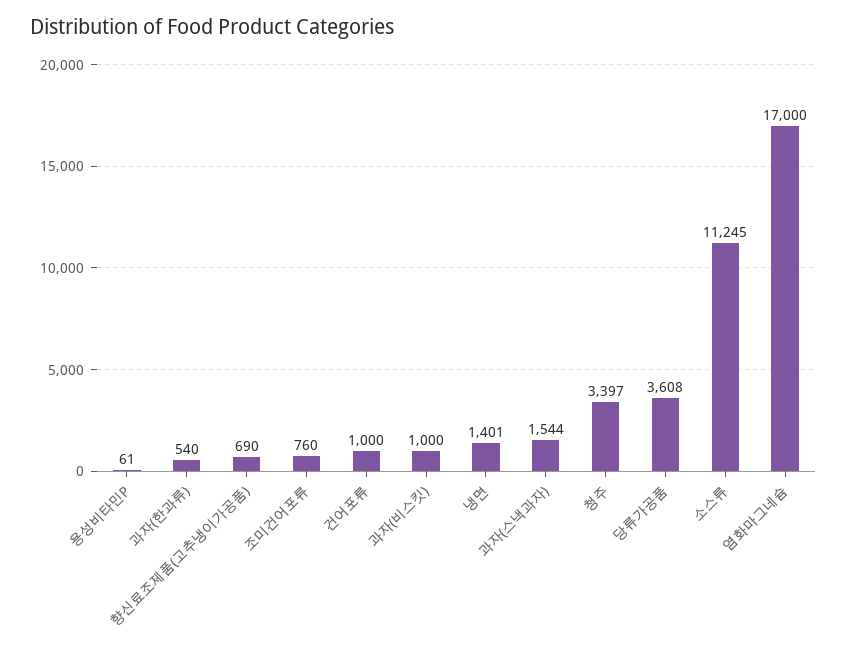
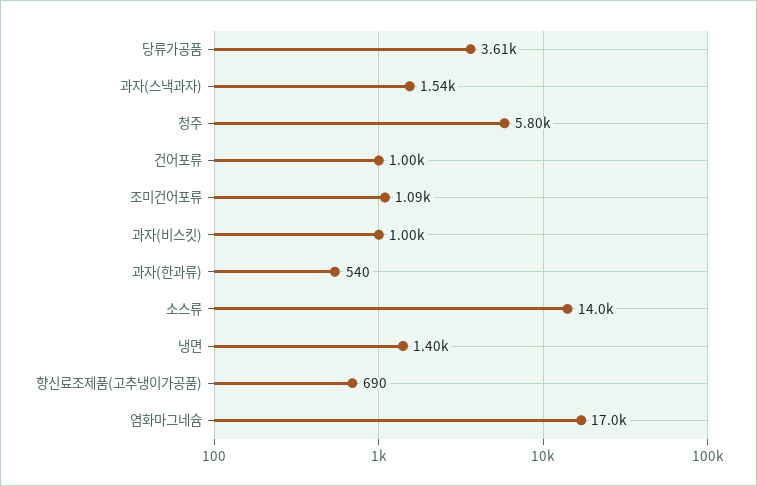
  {
-   "용성비타민P": 61,
    "과자(한과류)": 540,
    "향신료조제품(고추냉이가공품)": 690,
-   "조미건어포류": 760,
+   "조미건어포류": 1090,
    "건어포류": 1000,
    "과자(비스킷)": 1000,
    "냉면": 1401,
    "과자(스낵과자)": 1544,
-   "청주": 3397,
+   "청주": 5800,
    "당류가공품": 3608,
-   "소스류": 11245,
+   "소스류": 14000,
    "염화마그네슘": 17000
  }

